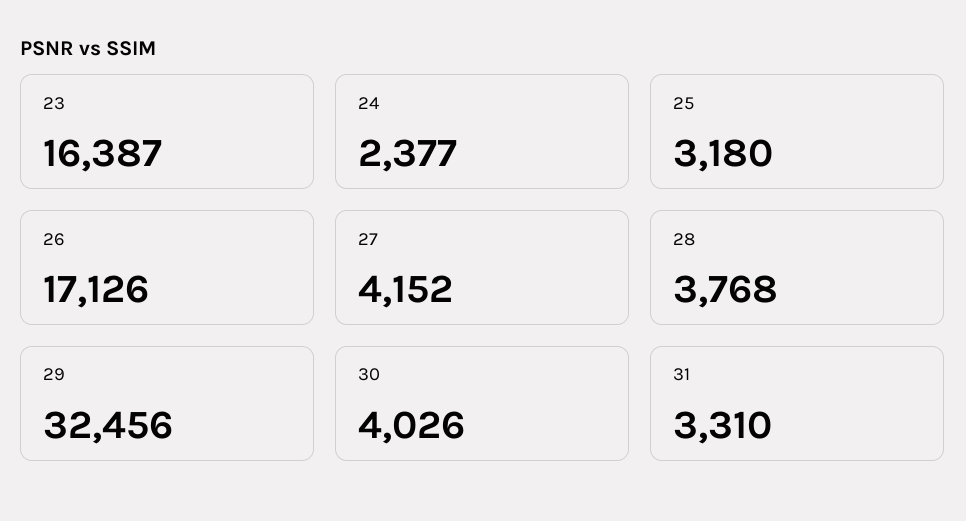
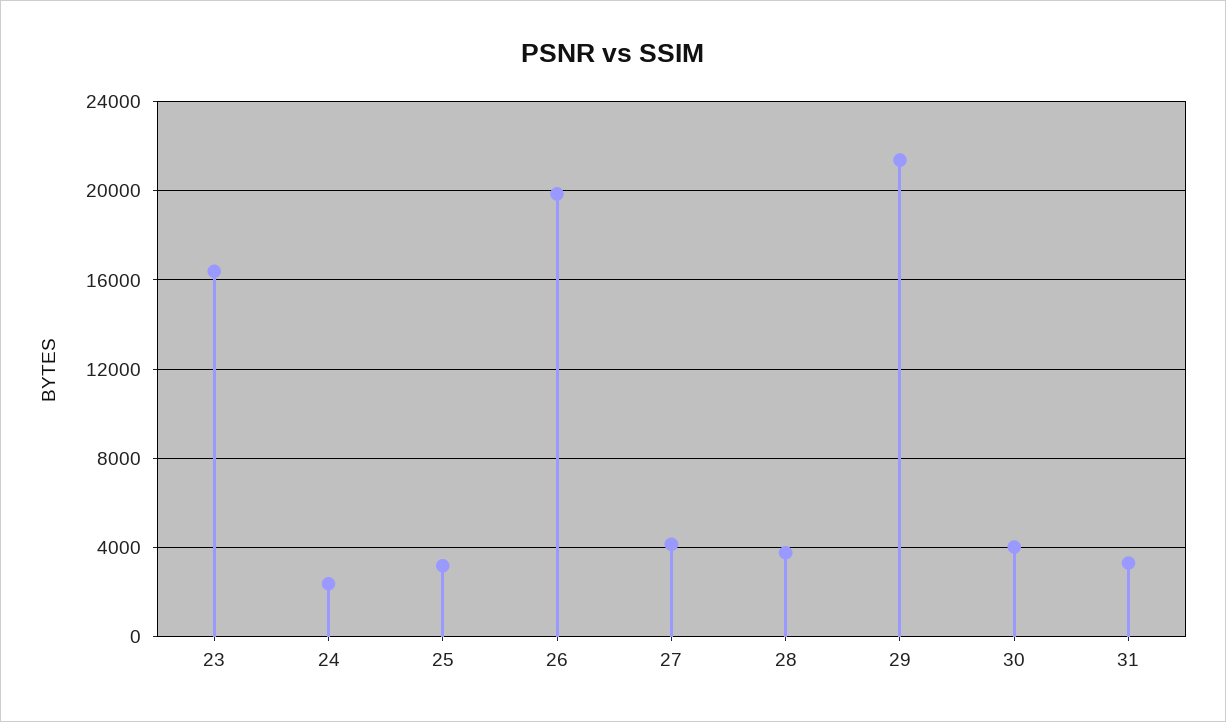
  {
    "23": 16387,
    "24": 2377,
    "25": 3180,
-   "26": 17126,
+   "26": 20000,
    "27": 4152,
    "28": 3768,
-   "29": 32456,
+   "29": 21500,
    "30": 4026,
    "31": 3310
  }

